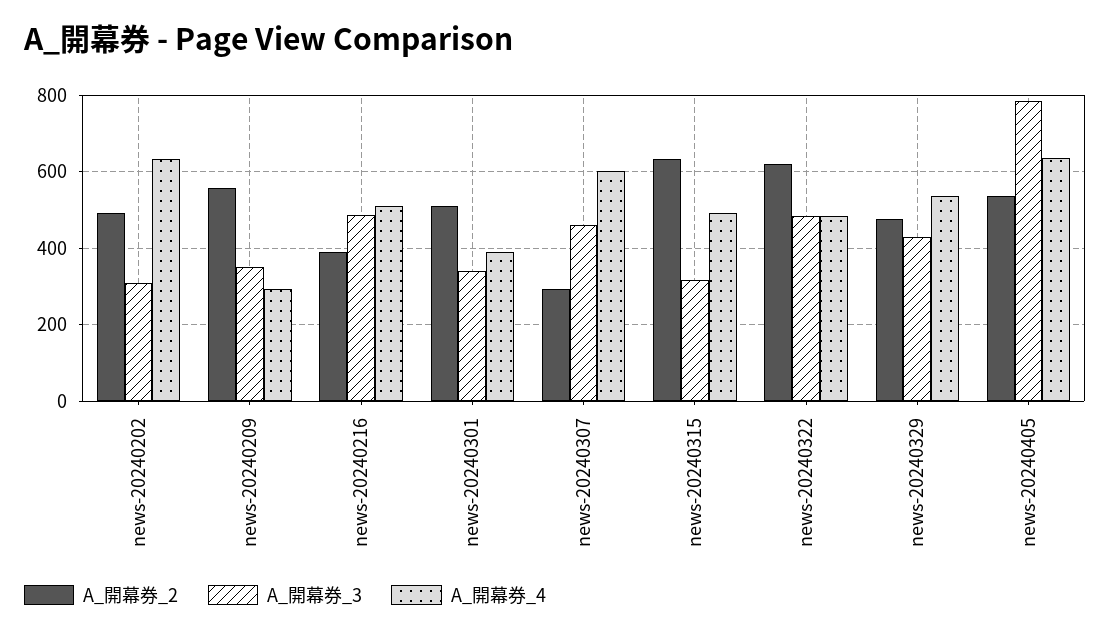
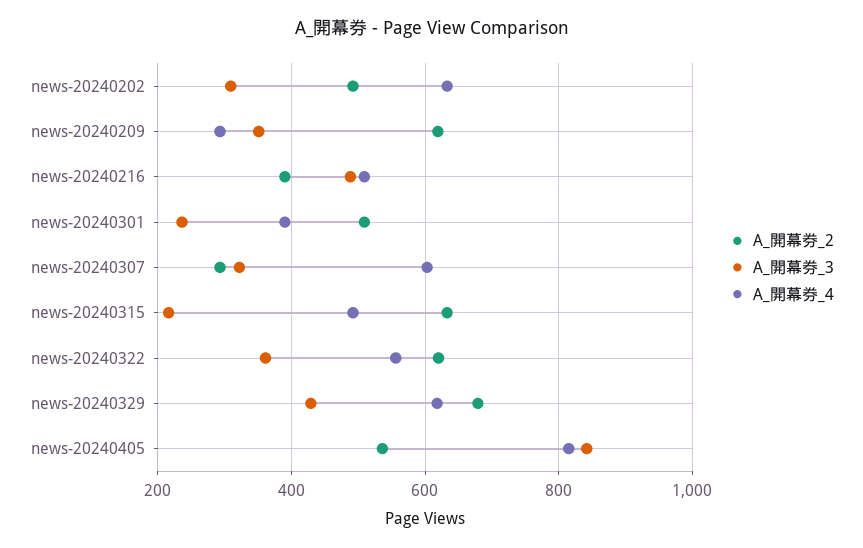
  {
    "A_開幕券_2": {
      "news-20240202": 500,
-     "news-20240209": 560,
+     "news-20240209": 620,
      "news-20240216": 400,
      "news-20240301": 500,
      "news-20240307": 300,
      "news-20240315": 640,
      "news-20240322": 620,
-     "news-20240329": 480,
+     "news-20240329": 680,
      "news-20240405": 540
    },
    "A_開幕券_3": {
      "news-20240202": 300,
      "news-20240209": 360,
      "news-20240216": 480,
-     "news-20240301": 340,
+     "news-20240301": 240,
-     "news-20240307": 460,
+     "news-20240307": 320,
-     "news-20240315": 320,
+     "news-20240315": 220,
-     "news-20240322": 480,
+     "news-20240322": 360,
      "news-20240329": 420,
-     "news-20240405": 780
+     "news-20240405": 840
    },
    "A_開幕券_4": {
      "news-20240202": 640,
      "news-20240209": 300,
      "news-20240216": 500,
      "news-20240301": 400,
      "news-20240307": 600,
      "news-20240315": 500,
-     "news-20240322": 480,
+     "news-20240322": 560,
-     "news-20240329": 540,
+     "news-20240329": 620,
-     "news-20240405": 640
+     "news-20240405": 820
    }
  }

